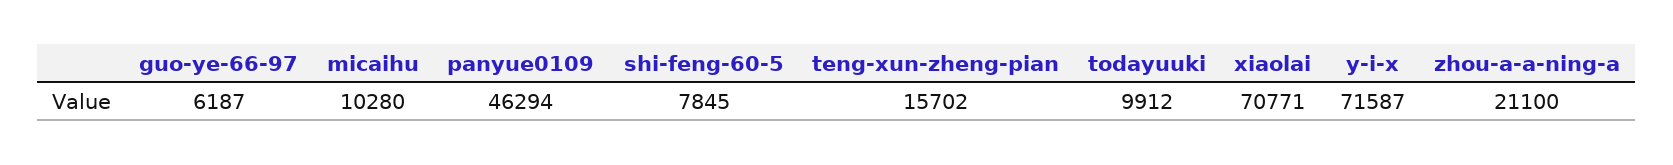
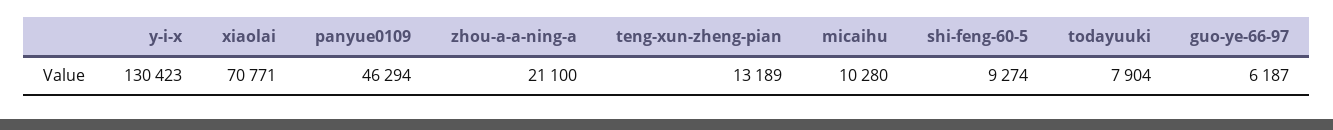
  {
    "guo-ye-66-97": 6187,
    "micaihu": 10280,
    "panyue0109": 46294,
-   "shi-feng-60-5": 7845,
+   "shi-feng-60-5": 9274,
-   "teng-xun-zheng-pian": 15702,
+   "teng-xun-zheng-pian": 13189,
-   "todayuuki": 9912,
+   "todayuuki": 7904,
    "xiaolai": 70771,
-   "y-i-x": 71587,
+   "y-i-x": 130423,
    "zhou-a-a-ning-a": 21100
  }

